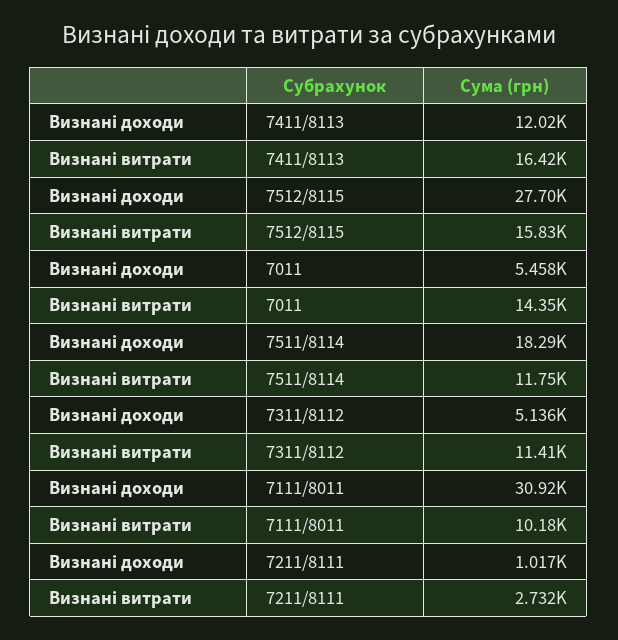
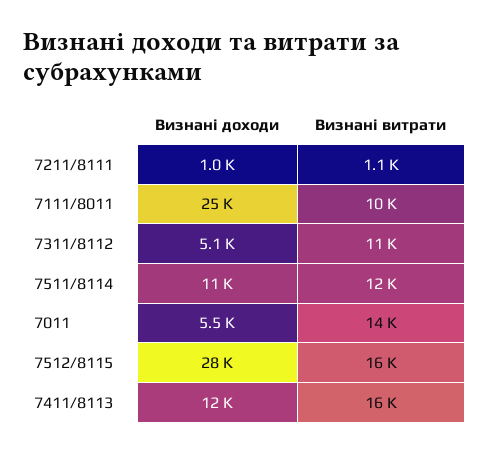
  {
    "Визнані доходи": {
      "7411/8113": 12020,
      "7512/8115": 27700,
      "7011": 5458,
-     "7511/8114": 18290,
+     "7511/8114": 11000,
      "7311/8112": 5136,
-     "7111/8011": 30920,
+     "7111/8011": 25000,
      "7211/8111": 1017
    },
    "Визнані витрати": {
      "7411/8113": 16420,
      "7512/8115": 15830,
      "7011": 14350,
      "7511/8114": 11750,
      "7311/8112": 11410,
      "7111/8011": 10180,
-     "7211/8111": 2732
+     "7211/8111": 1100
    }
  }

